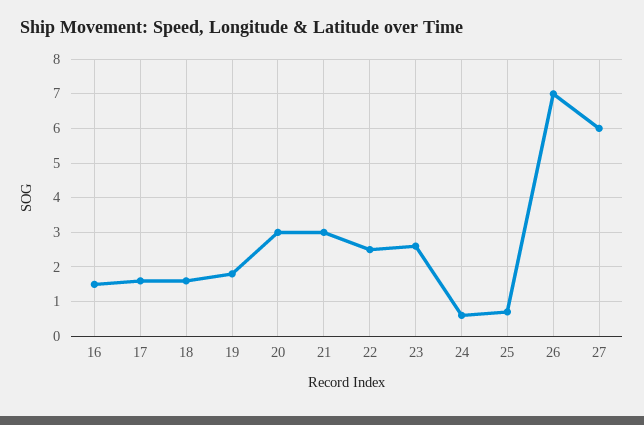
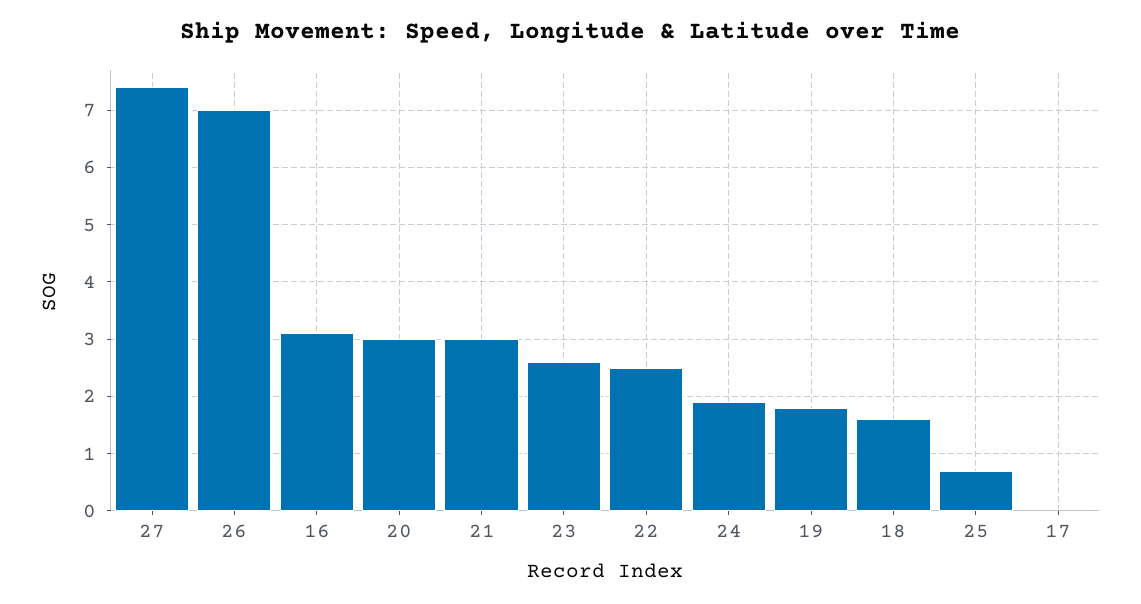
  {
-   "16": 1.5,
+   "16": 3,
-   "17": 1.5,
+   "17": 0,
    "18": 1.5,
    "19": 2,
    "20": 3,
    "21": 3,
    "22": 2.5,
    "23": 2.5,
-   "24": 0.5,
+   "24": 2,
    "25": 0.5,
    "26": 7,
-   "27": 6
+   "27": 7.5
  }

